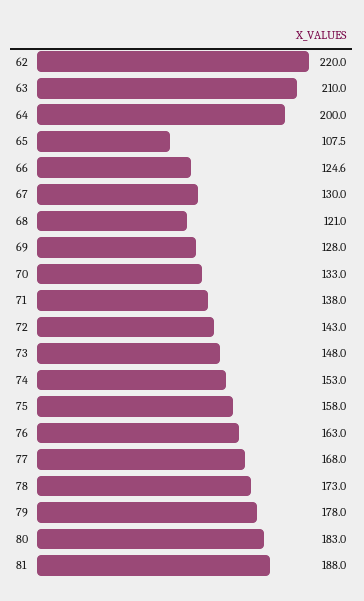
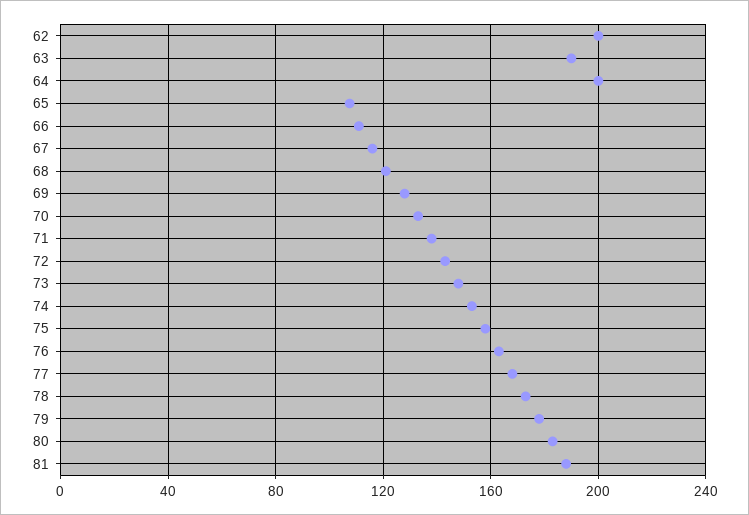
  {
-   "62": 220,
+   "62": 200,
-   "63": 210,
+   "63": 190,
    "64": 200,
    "65": 107.5,
-   "66": 124.6,
+   "66": 110,
-   "67": 130,
+   "67": 115,
    "68": 121,
    "69": 128,
    "70": 133,
    "71": 138,
    "72": 143,
    "73": 148,
    "74": 153,
    "75": 158,
    "76": 163,
    "77": 168,
    "78": 173,
    "79": 178,
    "80": 183,
    "81": 188
  }

